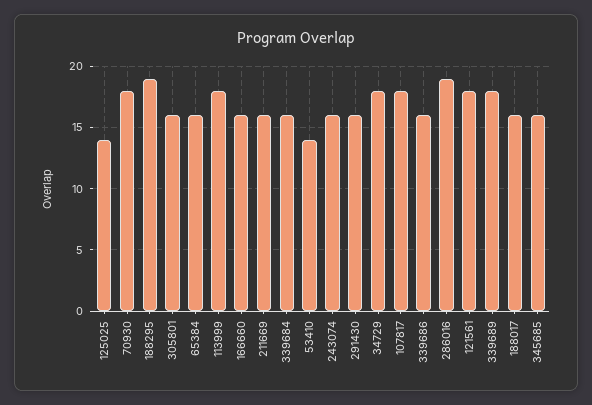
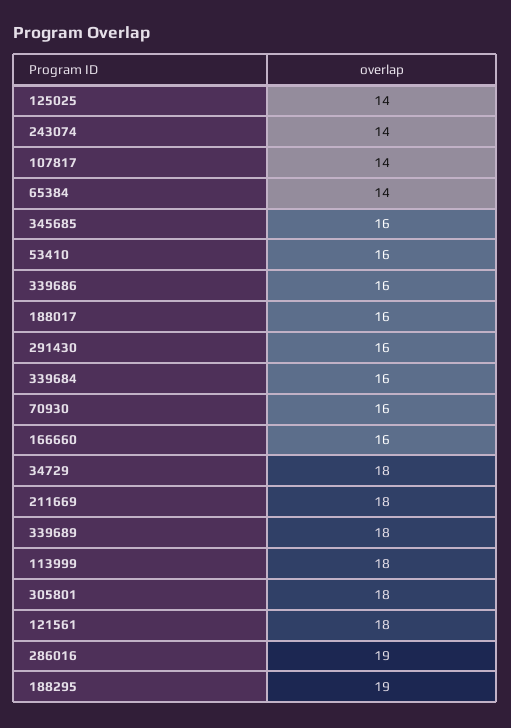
  {
    "125025": 14,
-   "70930": 18,
+   "70930": 16,
    "188295": 19,
-   "305801": 16,
+   "305801": 18,
-   "65384": 16,
+   "65384": 14,
    "113999": 18,
    "166660": 16,
-   "211669": 16,
+   "211669": 18,
    "339684": 16,
-   "53410": 14,
+   "53410": 16,
-   "243074": 16,
+   "243074": 14,
    "291430": 16,
    "34729": 18,
-   "107817": 18,
+   "107817": 14,
    "339686": 16,
    "286016": 19,
    "121561": 18,
    "339689": 18,
    "188017": 16,
    "345685": 16
  }

